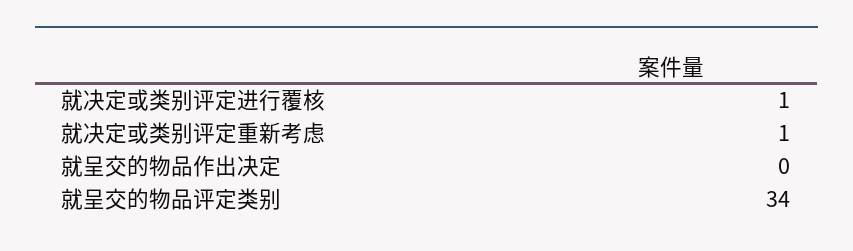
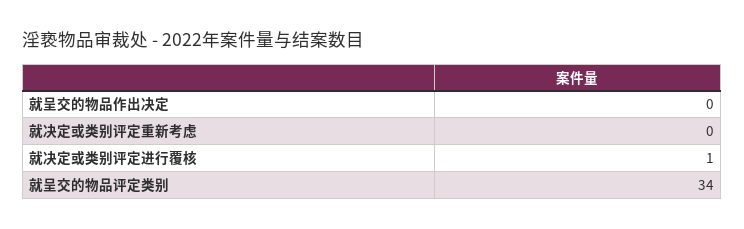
  {
    "就决定或类别评定进行覆核": 1,
-   "就决定或类别评定重新考虑": 1,
+   "就决定或类别评定重新考虑": 0,
    "就呈交的物品作出决定": 0,
    "就呈交的物品评定类别": 34
  }

